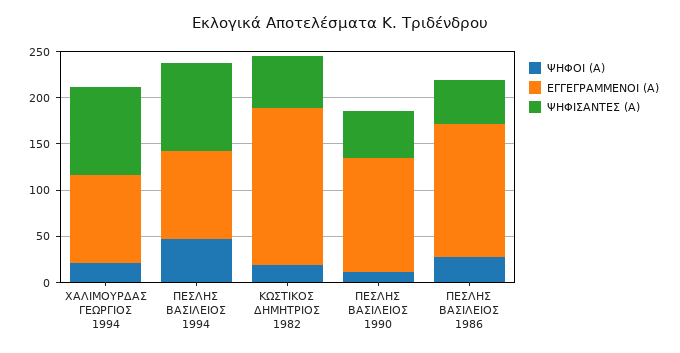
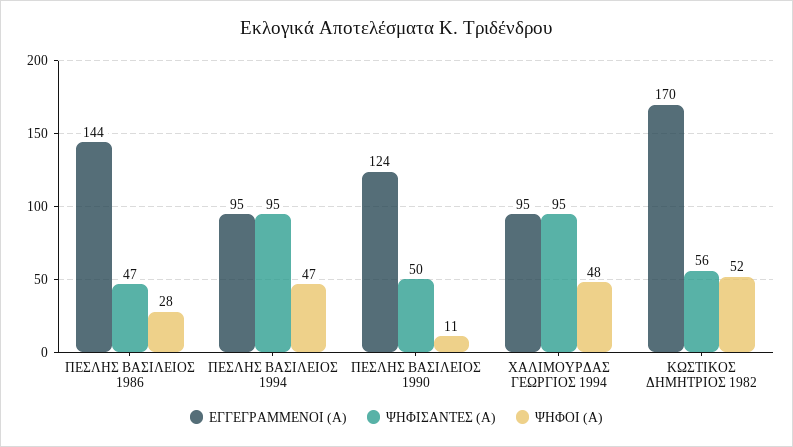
  {
    "ΨΗΦΟΙ (Α)": {
-     "ΧΑΛΙΜΟΥΡΔΑΣ ΓΕΩΡΓΙΟΣ 1994": 20,
+     "ΧΑΛΙΜΟΥΡΔΑΣ ΓΕΩΡΓΙΟΣ 1994": 48,
      "ΠΕΣΛΗΣ ΒΑΣΙΛΕΙΟΣ 1994": 47,
-     "ΚΩΣΤΙΚΟΣ ΔΗΜΗΤΡΙΟΣ 1982": 20,
+     "ΚΩΣΤΙΚΟΣ ΔΗΜΗΤΡΙΟΣ 1982": 52,
      "ΠΕΣΛΗΣ ΒΑΣΙΛΕΙΟΣ 1990": 11,
      "ΠΕΣΛΗΣ ΒΑΣΙΛΕΙΟΣ 1986": 28
    },
    "ΕΓΓΕΓΡΑΜΜΕΝΟΙ (Α)": {
      "ΧΑΛΙΜΟΥΡΔΑΣ ΓΕΩΡΓΙΟΣ 1994": 95,
      "ΠΕΣΛΗΣ ΒΑΣΙΛΕΙΟΣ 1994": 95,
      "ΚΩΣΤΙΚΟΣ ΔΗΜΗΤΡΙΟΣ 1982": 170,
      "ΠΕΣΛΗΣ ΒΑΣΙΛΕΙΟΣ 1990": 124,
      "ΠΕΣΛΗΣ ΒΑΣΙΛΕΙΟΣ 1986": 144
    },
    "ΨΗΦΙΣΑΝΤΕΣ (Α)": {
      "ΧΑΛΙΜΟΥΡΔΑΣ ΓΕΩΡΓΙΟΣ 1994": 95,
      "ΠΕΣΛΗΣ ΒΑΣΙΛΕΙΟΣ 1994": 95,
      "ΚΩΣΤΙΚΟΣ ΔΗΜΗΤΡΙΟΣ 1982": 56,
      "ΠΕΣΛΗΣ ΒΑΣΙΛΕΙΟΣ 1990": 50,
      "ΠΕΣΛΗΣ ΒΑΣΙΛΕΙΟΣ 1986": 47
    }
  }

